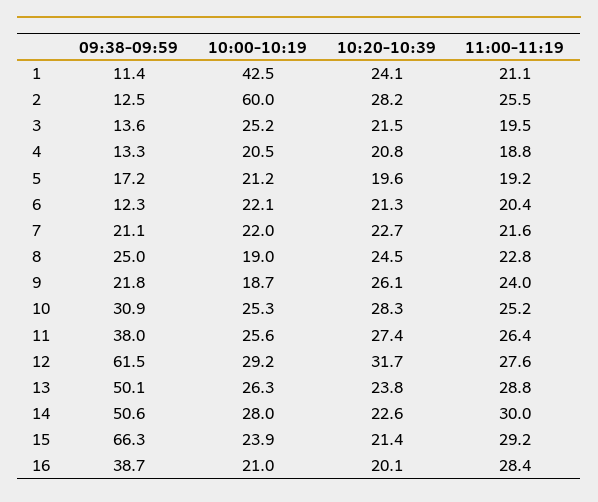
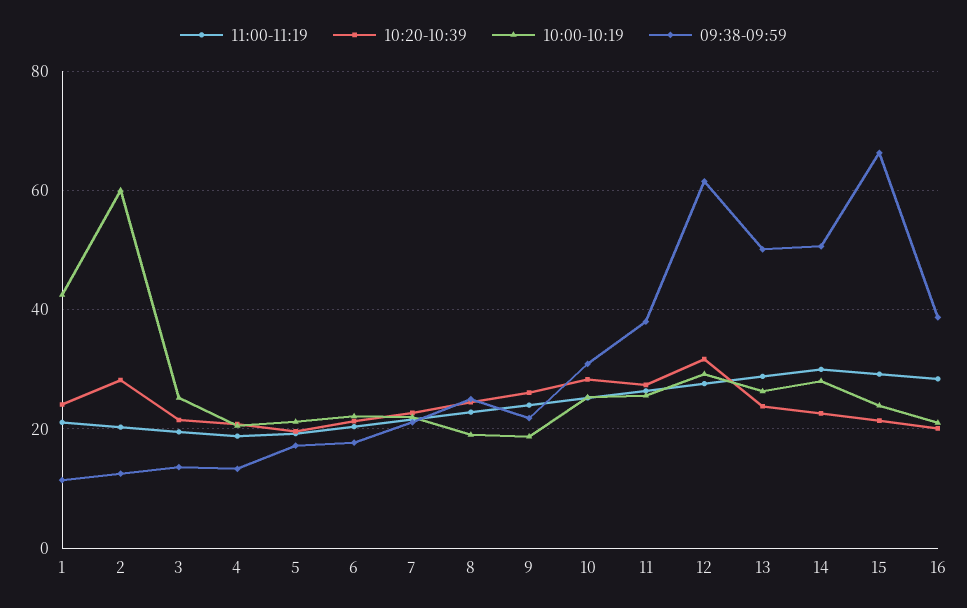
  {
    "09:38-09:59": {
      "1": 11.4,
      "2": 12.5,
      "3": 13.6,
      "4": 13.3,
      "5": 17.2,
-     "6": 12.3,
+     "6": 18,
      "7": 21.1,
      "8": 25,
      "9": 21.8,
      "10": 30.9,
      "11": 38,
      "12": 61.5,
      "13": 50.1,
      "14": 50.6,
      "15": 66.3,
      "16": 38.7
    },
    "10:00-10:19": {
      "1": 42.5,
      "2": 60,
      "3": 25.2,
      "4": 20.5,
      "5": 21.2,
      "6": 22.1,
      "7": 22,
      "8": 19,
      "9": 18.7,
      "10": 25.3,
      "11": 25.6,
      "12": 29.2,
      "13": 26.3,
      "14": 28,
      "15": 23.9,
      "16": 21
    },
    "10:20-10:39": {
      "1": 24.1,
      "2": 28.2,
      "3": 21.5,
      "4": 20.8,
      "5": 19.6,
      "6": 21.3,
      "7": 22.7,
      "8": 24.5,
      "9": 26.1,
      "10": 28.3,
      "11": 27.4,
      "12": 31.7,
      "13": 23.8,
      "14": 22.6,
      "15": 21.4,
      "16": 20.1
    },
    "11:00-11:19": {
      "1": 21.1,
-     "2": 25.5,
+     "2": 20,
      "3": 19.5,
      "4": 18.8,
      "5": 19.2,
      "6": 20.4,
      "7": 21.6,
      "8": 22.8,
      "9": 24,
      "10": 25.2,
      "11": 26.4,
      "12": 27.6,
      "13": 28.8,
      "14": 30,
      "15": 29.2,
      "16": 28.4
    }
  }

